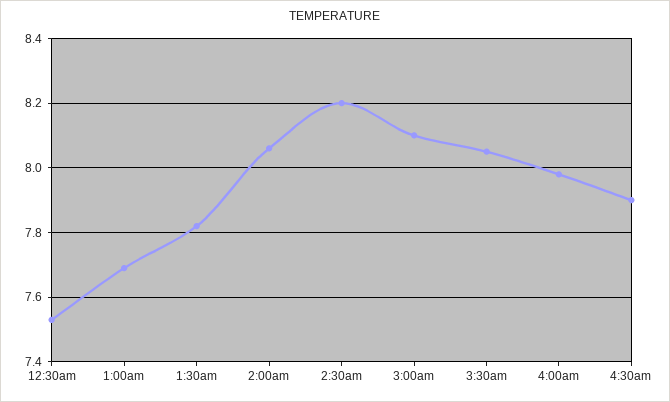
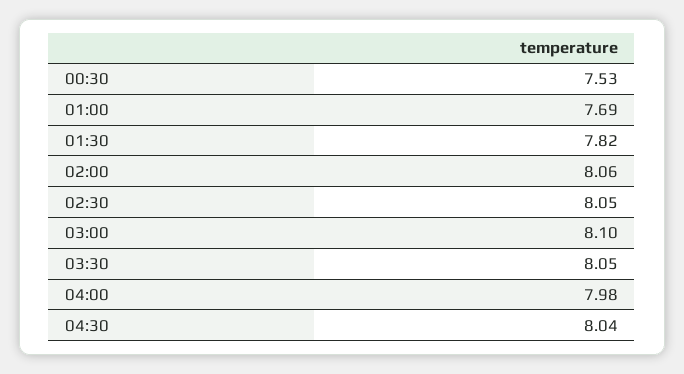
  {
    "12:30am": 7.53,
    "1:00am": 7.69,
    "1:30am": 7.82,
    "2:00am": 8.06,
-   "2:30am": 8.2,
+   "2:30am": 8.05,
    "3:00am": 8.1,
    "3:30am": 8.05,
    "4:00am": 7.98,
-   "4:30am": 7.9
+   "4:30am": 8.04
  }

